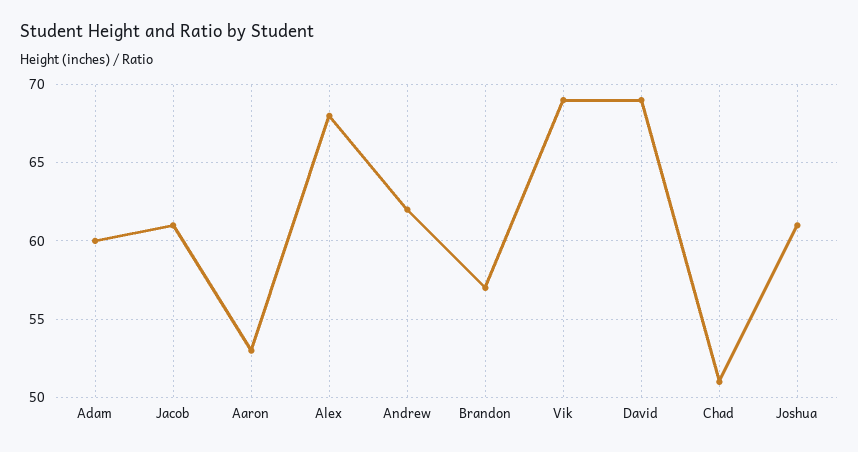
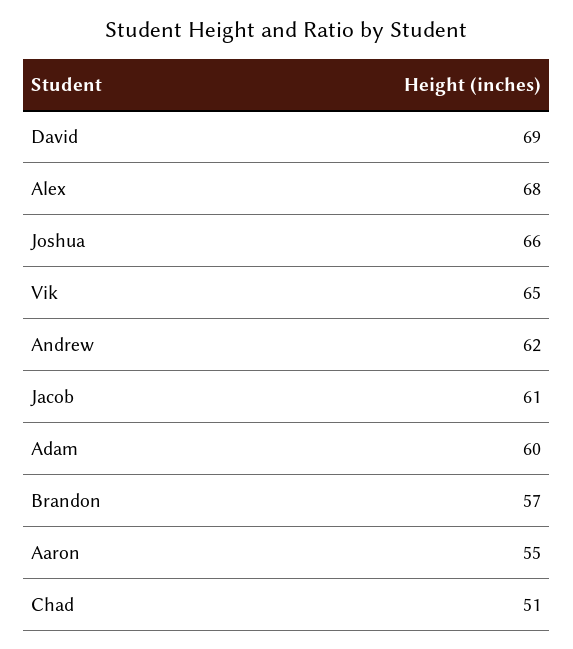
  {
    "Adam": 60,
    "Jacob": 61,
-   "Aaron": 53,
+   "Aaron": 55,
    "Alex": 68,
    "Andrew": 62,
    "Brandon": 57,
-   "Vik": 69,
+   "Vik": 65,
    "David": 69,
    "Chad": 51,
-   "Joshua": 61
+   "Joshua": 66
  }

